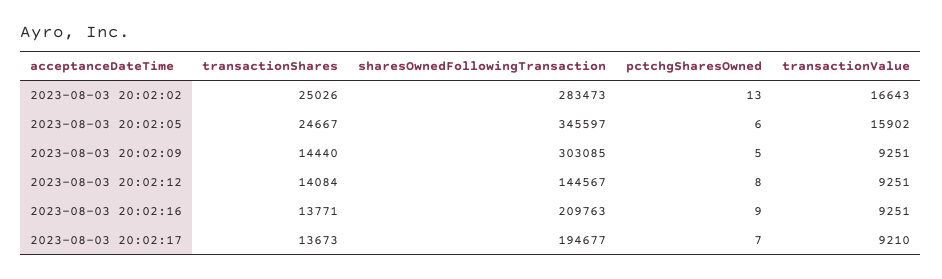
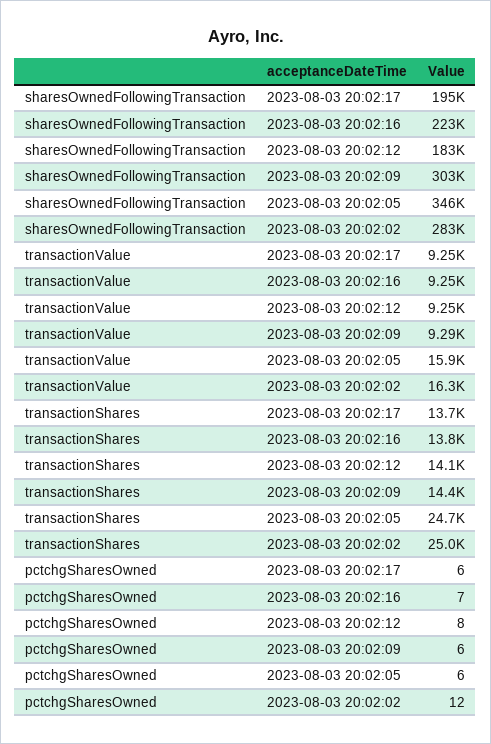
  {
    "transactionShares": {
      "2023-08-03 20:02:02": 25026,
      "2023-08-03 20:02:05": 24667,
      "2023-08-03 20:02:09": 14440,
      "2023-08-03 20:02:12": 14084,
      "2023-08-03 20:02:16": 13771,
      "2023-08-03 20:02:17": 13673
    },
    "sharesOwnedFollowingTransaction": {
      "2023-08-03 20:02:02": 283473,
      "2023-08-03 20:02:05": 345597,
      "2023-08-03 20:02:09": 303085,
-     "2023-08-03 20:02:12": 144567,
+     "2023-08-03 20:02:12": 183000,
-     "2023-08-03 20:02:16": 209763,
+     "2023-08-03 20:02:16": 223000,
      "2023-08-03 20:02:17": 194677
    },
    "pctchgSharesOwned": {
-     "2023-08-03 20:02:02": 13,
+     "2023-08-03 20:02:02": 12,
      "2023-08-03 20:02:05": 6,
-     "2023-08-03 20:02:09": 5,
+     "2023-08-03 20:02:09": 6,
      "2023-08-03 20:02:12": 8,
-     "2023-08-03 20:02:16": 9,
+     "2023-08-03 20:02:16": 7,
-     "2023-08-03 20:02:17": 7
+     "2023-08-03 20:02:17": 6
    },
    "transactionValue": {
-     "2023-08-03 20:02:02": 16643,
+     "2023-08-03 20:02:02": 16300,
      "2023-08-03 20:02:05": 15902,
-     "2023-08-03 20:02:09": 9251,
+     "2023-08-03 20:02:09": 9290,
      "2023-08-03 20:02:12": 9251,
      "2023-08-03 20:02:16": 9251,
-     "2023-08-03 20:02:17": 9210
+     "2023-08-03 20:02:17": 9250
    }
  }

